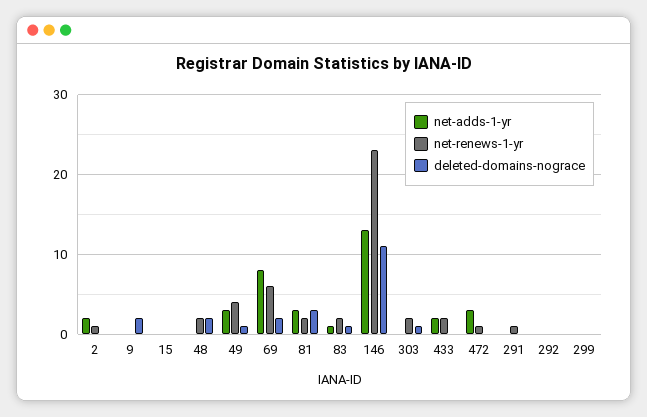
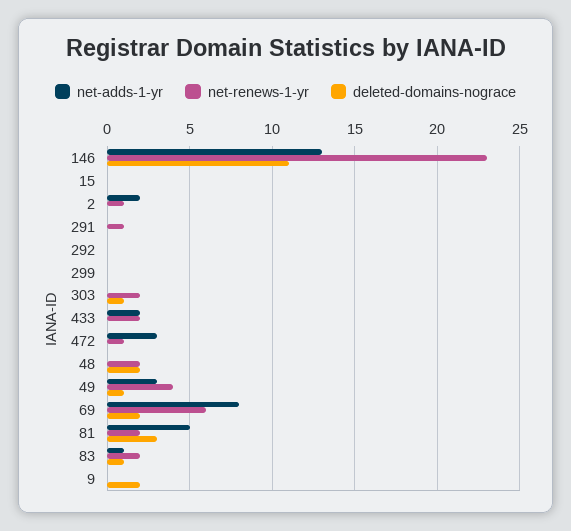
  {
    "net-adds-1-yr": {
      "2": 2,
      "9": 0,
      "15": 0,
      "48": 0,
      "49": 3,
      "69": 8,
-     "81": 3,
+     "81": 5,
      "83": 1,
      "146": 13,
      "303": 0,
      "433": 2,
      "472": 3,
      "291": 0,
      "292": 0,
      "299": 0
    },
    "net-renews-1-yr": {
      "2": 1,
      "9": 0,
      "15": 0,
      "48": 2,
      "49": 4,
      "69": 6,
      "81": 2,
      "83": 2,
      "146": 23,
      "303": 2,
      "433": 2,
      "472": 1,
      "291": 1,
      "292": 0,
      "299": 0
    },
    "deleted-domains-nograce": {
      "2": 0,
      "9": 2,
      "15": 0,
      "48": 2,
      "49": 1,
      "69": 2,
      "81": 3,
      "83": 1,
      "146": 11,
      "303": 1,
      "433": 0,
      "472": 0,
      "291": 0,
      "292": 0,
      "299": 0
    }
  }

